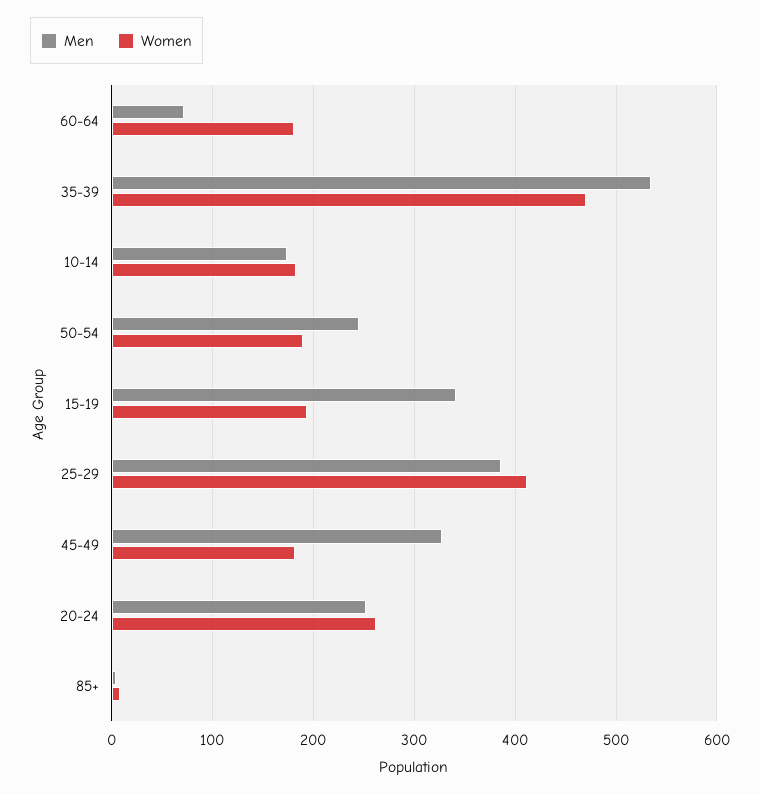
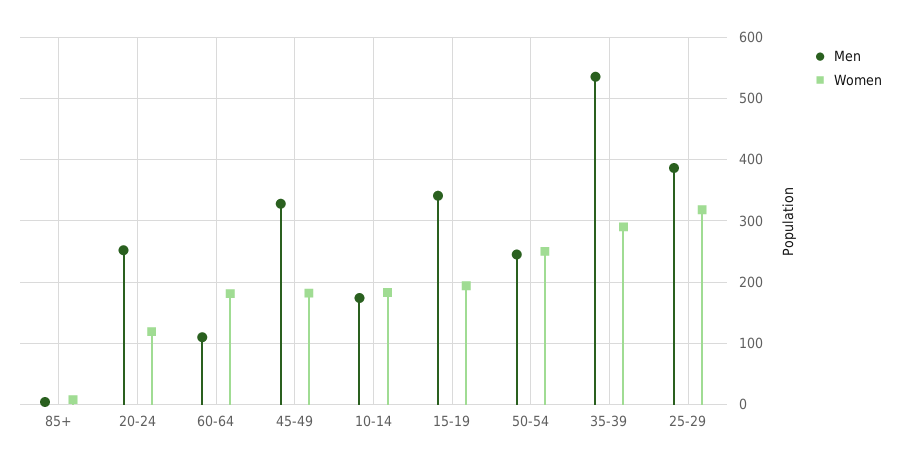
  {
    "Men": {
-     "60-64": 70,
+     "60-64": 110,
      "35-39": 540,
      "10-14": 170,
      "50-54": 250,
      "15-19": 340,
      "25-29": 390,
      "45-49": 330,
      "20-24": 250,
      "85+": 0
    },
    "Women": {
      "60-64": 180,
-     "35-39": 470,
+     "35-39": 290,
      "10-14": 180,
-     "50-54": 190,
+     "50-54": 250,
      "15-19": 190,
-     "25-29": 410,
+     "25-29": 320,
      "45-49": 180,
-     "20-24": 260,
+     "20-24": 120,
      "85+": 10
    }
  }

